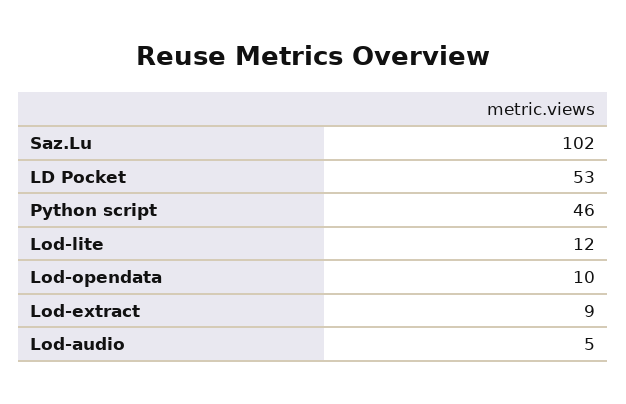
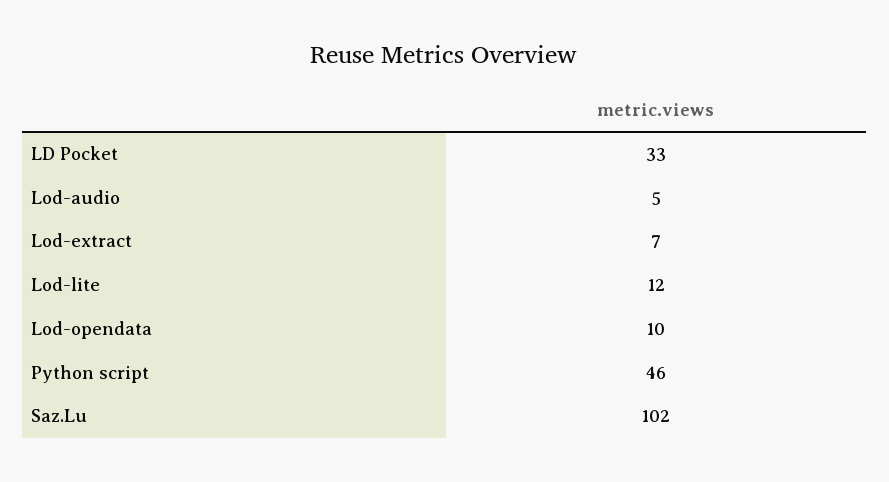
  {
    "Saz.Lu": 102,
-   "LD Pocket": 53,
+   "LD Pocket": 33,
    "Python script": 46,
    "Lod-lite": 12,
    "Lod-opendata": 10,
-   "Lod-extract": 9,
+   "Lod-extract": 7,
    "Lod-audio": 5
  }

